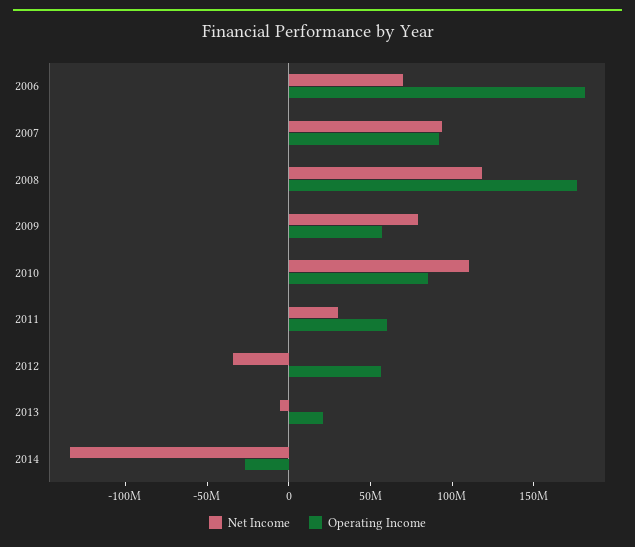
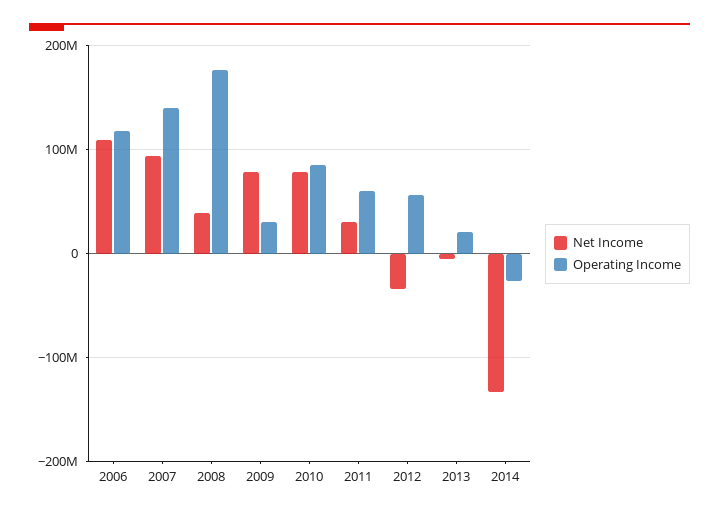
  {
    "Net Income": {
-     "2006": 70000000,
+     "2006": 110000000,
      "2007": 90000000,
-     "2008": 120000000,
+     "2008": 40000000,
      "2009": 80000000,
-     "2010": 110000000,
+     "2010": 80000000,
      "2011": 30000000,
      "2012": -30000000,
      "2013": -10000000,
      "2014": -130000000
    },
    "Operating Income": {
-     "2006": 180000000,
+     "2006": 120000000,
-     "2007": 90000000,
+     "2007": 140000000,
      "2008": 180000000,
-     "2009": 60000000,
+     "2009": 30000000,
      "2010": 90000000,
      "2011": 60000000,
      "2012": 60000000,
      "2013": 20000000,
      "2014": -30000000
    }
  }

